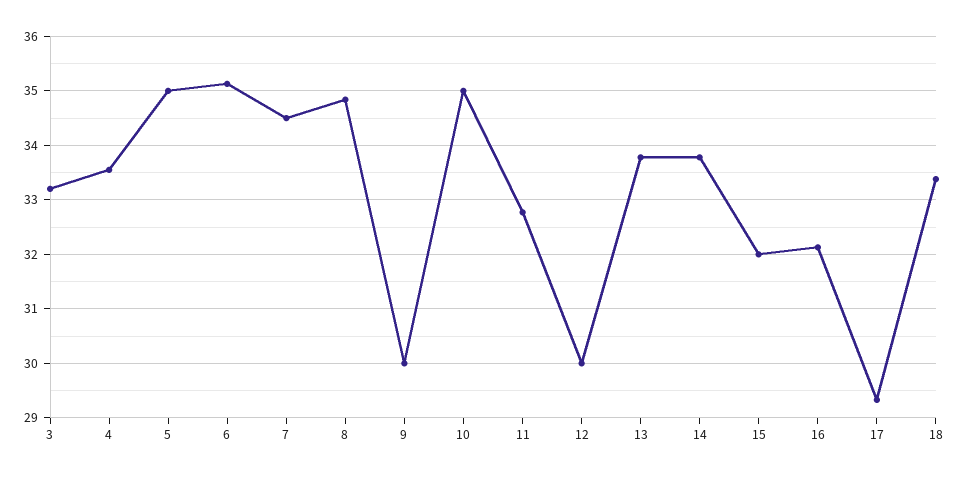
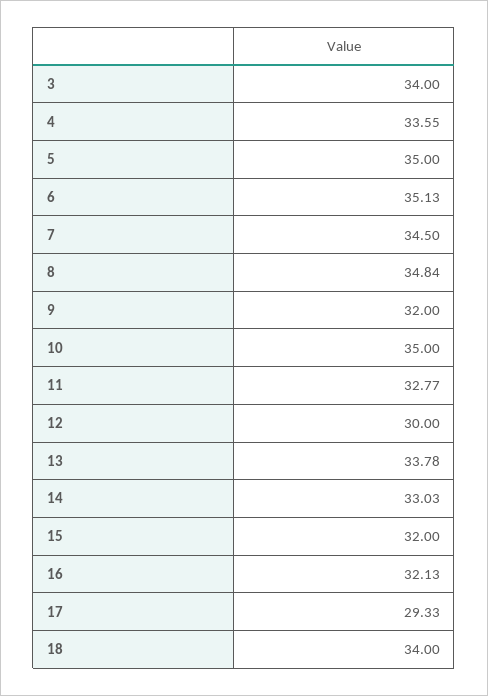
  {
-   "3": 33.2,
+   "3": 34,
    "4": 33.55,
    "5": 35,
    "6": 35.13,
    "7": 34.5,
    "8": 34.84,
-   "9": 30,
+   "9": 32,
    "10": 35,
    "11": 32.77,
    "12": 30,
    "13": 33.78,
-   "14": 33.8,
+   "14": 33.03,
    "15": 32,
    "16": 32.13,
    "17": 29.33,
-   "18": 33.4
+   "18": 34
  }

